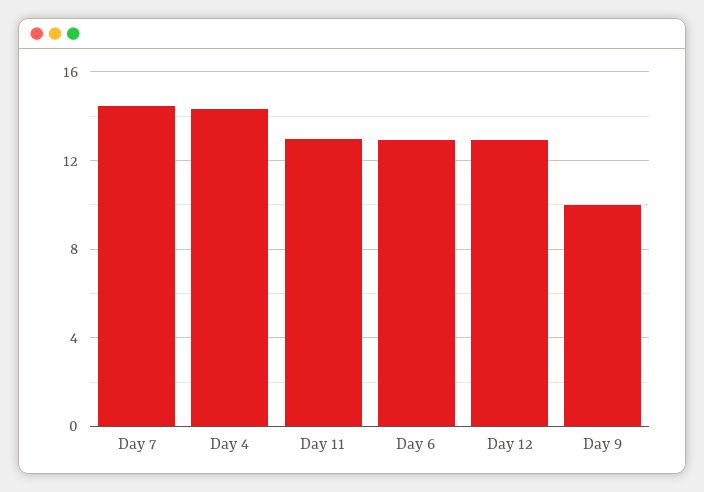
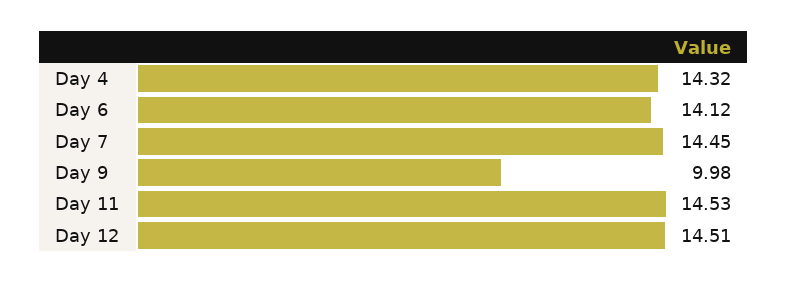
  {
    "Day 7": 14.45,
    "Day 4": 14.32,
-   "Day 11": 13,
+   "Day 11": 14.53,
-   "Day 6": 13,
+   "Day 6": 14.12,
-   "Day 12": 13,
+   "Day 12": 14.51,
    "Day 9": 9.98
  }

